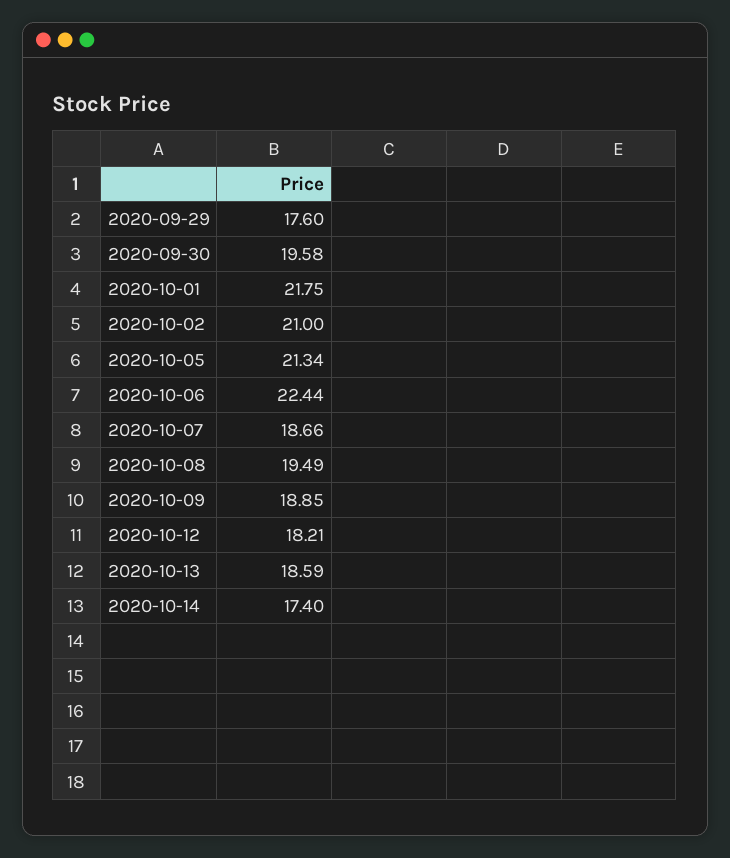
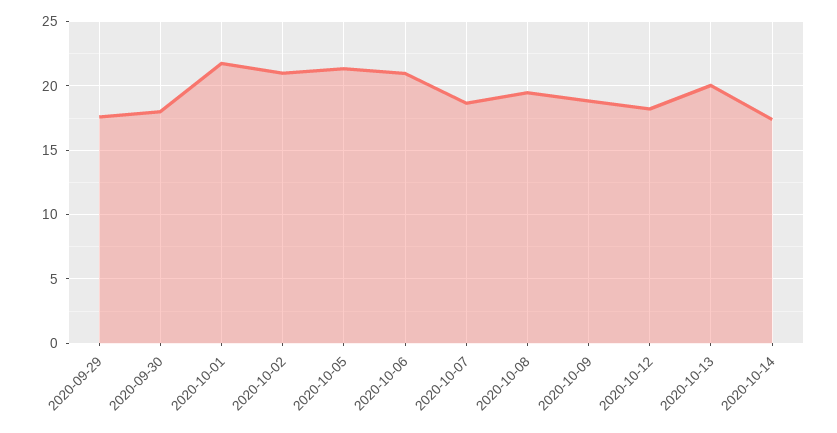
  {
    "2020-09-29": 17.6,
-   "2020-09-30": 19.58,
+   "2020-09-30": 18,
    "2020-10-01": 21.75,
    "2020-10-02": 21,
    "2020-10-05": 21.34,
-   "2020-10-06": 22.44,
+   "2020-10-06": 21,
    "2020-10-07": 18.66,
    "2020-10-08": 19.49,
    "2020-10-09": 18.85,
    "2020-10-12": 18.21,
-   "2020-10-13": 18.59,
+   "2020-10-13": 20,
    "2020-10-14": 17.4
  }

